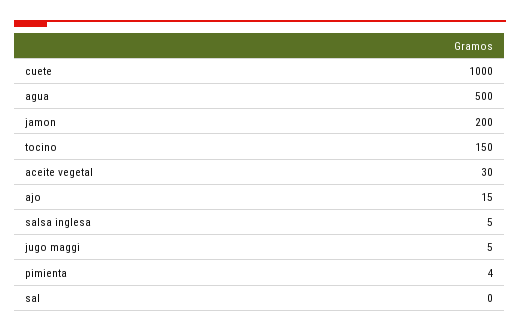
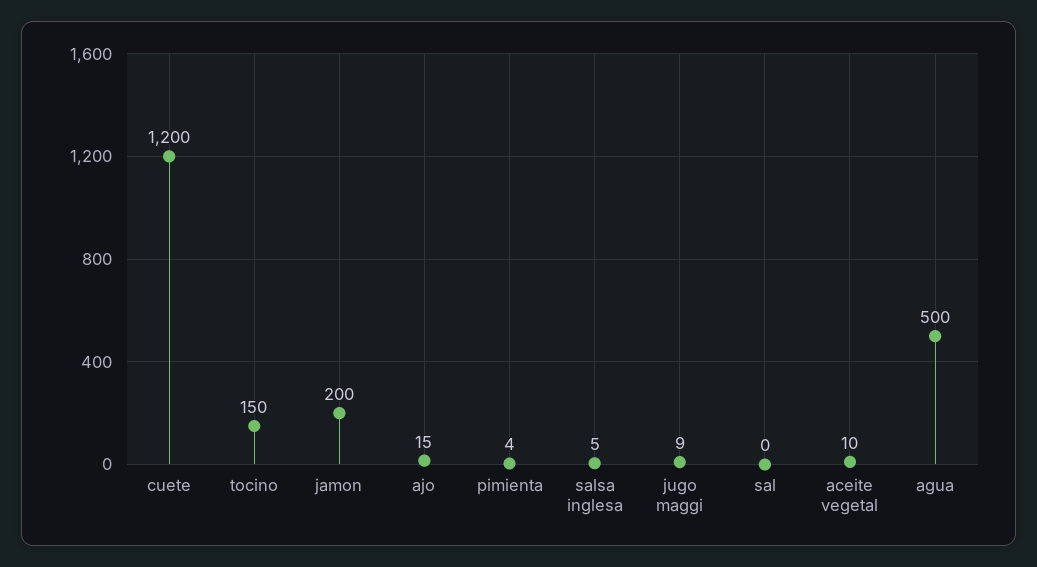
  {
-   "cuete": 1000,
+   "cuete": 1200,
    "agua": 500,
    "jamon": 200,
    "tocino": 150,
-   "aceite vegetal": 30,
+   "aceite vegetal": 10,
    "ajo": 15,
    "salsa inglesa": 5,
-   "jugo maggi": 5,
+   "jugo maggi": 9,
    "pimienta": 4,
    "sal": 0
  }

